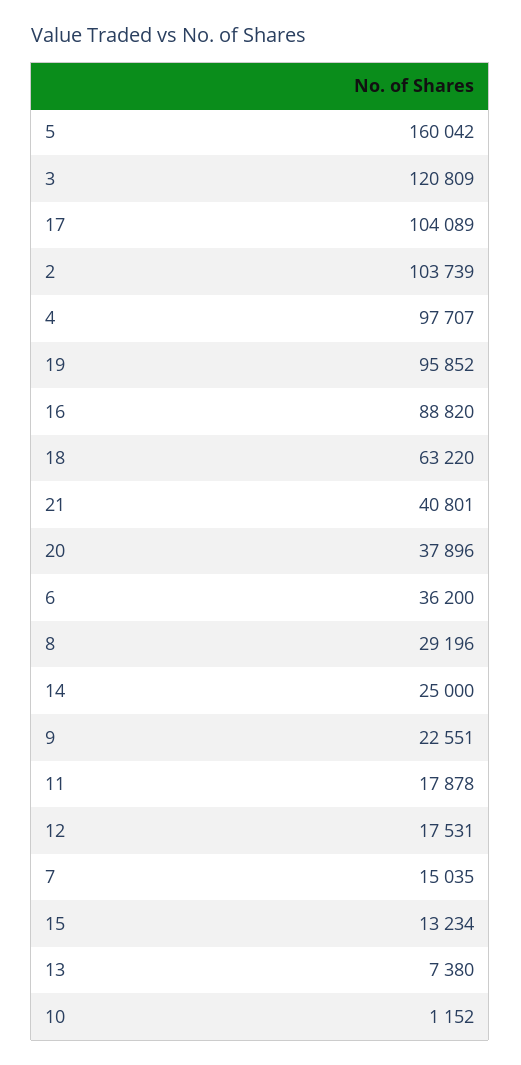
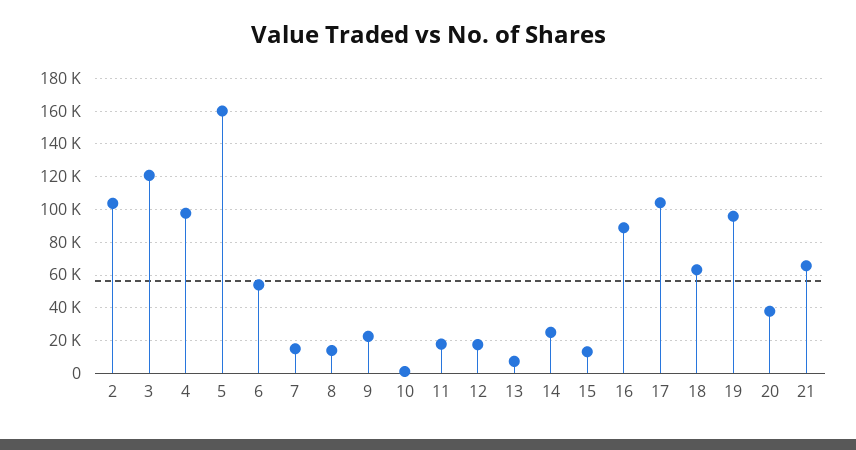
  {
    "5": 160042,
    "3": 120809,
    "17": 104089,
    "2": 103739,
    "4": 97707,
    "19": 95852,
    "16": 88820,
    "18": 63220,
-   "21": 40801,
+   "21": 65000,
    "20": 37896,
-   "6": 36200,
+   "6": 55000,
-   "8": 29196,
+   "8": 15000,
    "14": 25000,
    "9": 22551,
    "11": 17878,
    "12": 17531,
    "7": 15035,
    "15": 13234,
    "13": 7380,
    "10": 1152
  }

